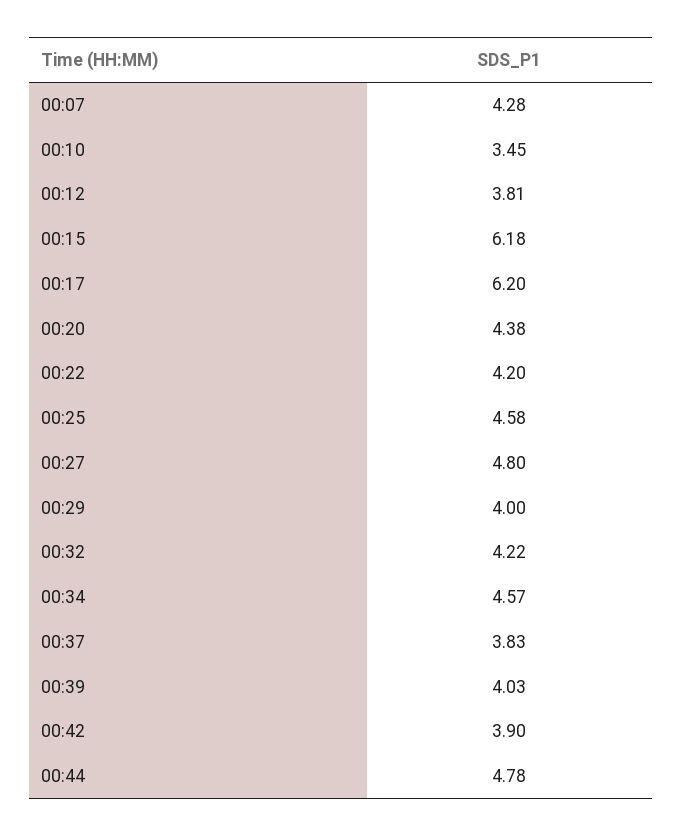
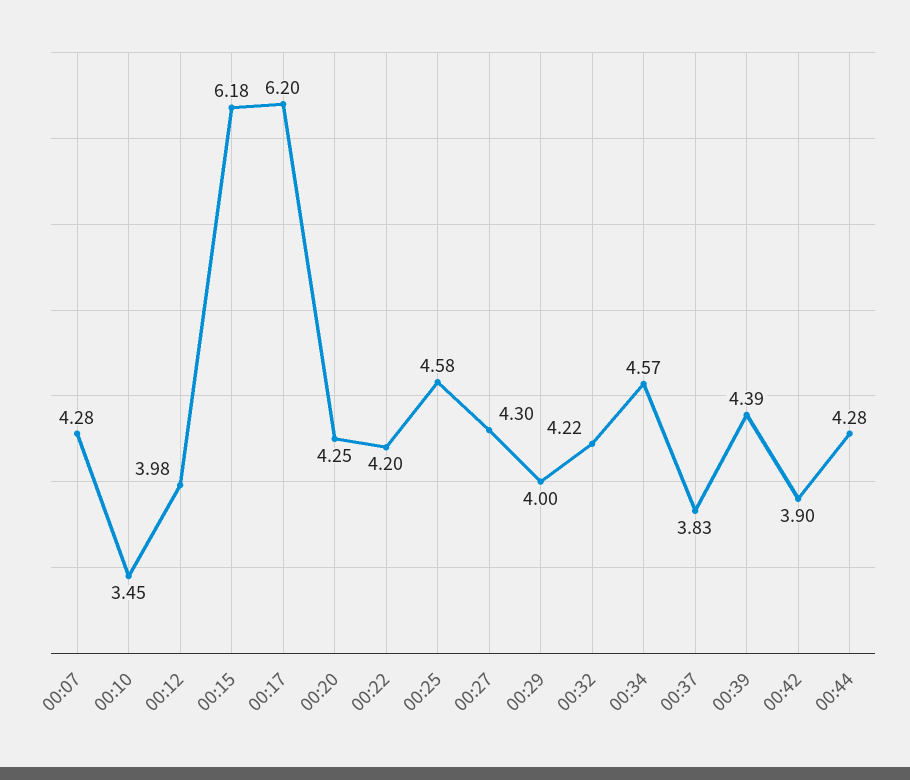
  {
    "00:07": 4.28,
    "00:10": 3.45,
-   "00:12": 3.81,
+   "00:12": 3.98,
    "00:15": 6.18,
    "00:17": 6.2,
-   "00:20": 4.38,
+   "00:20": 4.25,
    "00:22": 4.2,
    "00:25": 4.58,
-   "00:27": 4.8,
+   "00:27": 4.3,
    "00:29": 4,
    "00:32": 4.22,
    "00:34": 4.57,
    "00:37": 3.83,
-   "00:39": 4.03,
+   "00:39": 4.39,
    "00:42": 3.9,
-   "00:44": 4.78
+   "00:44": 4.28
  }

